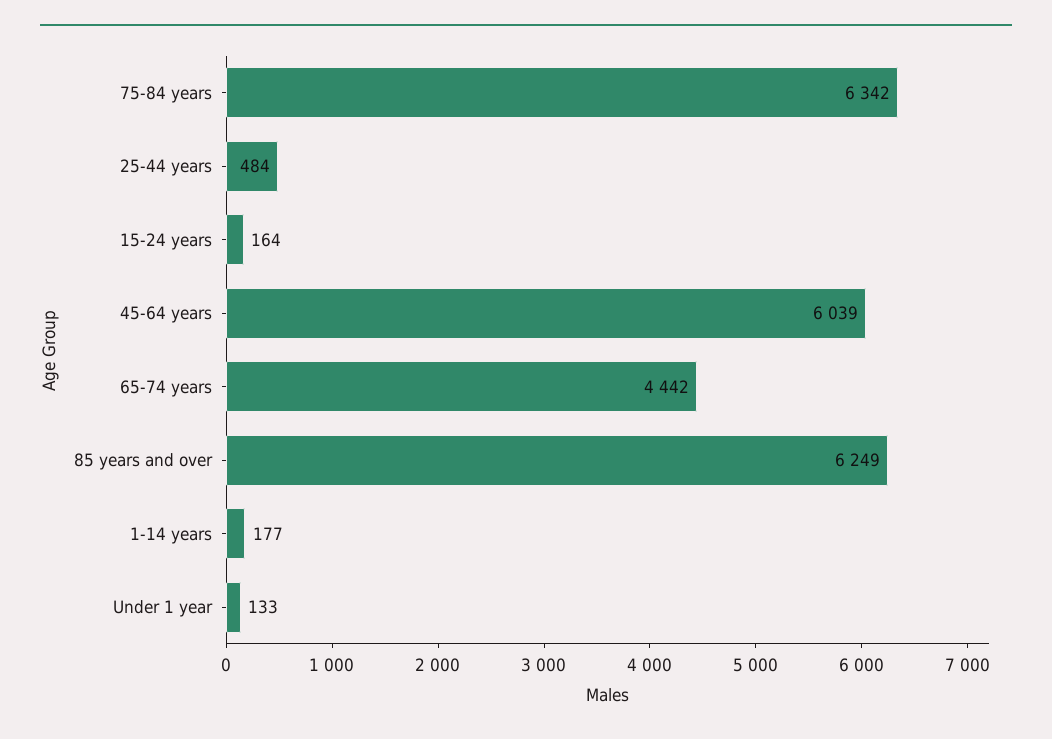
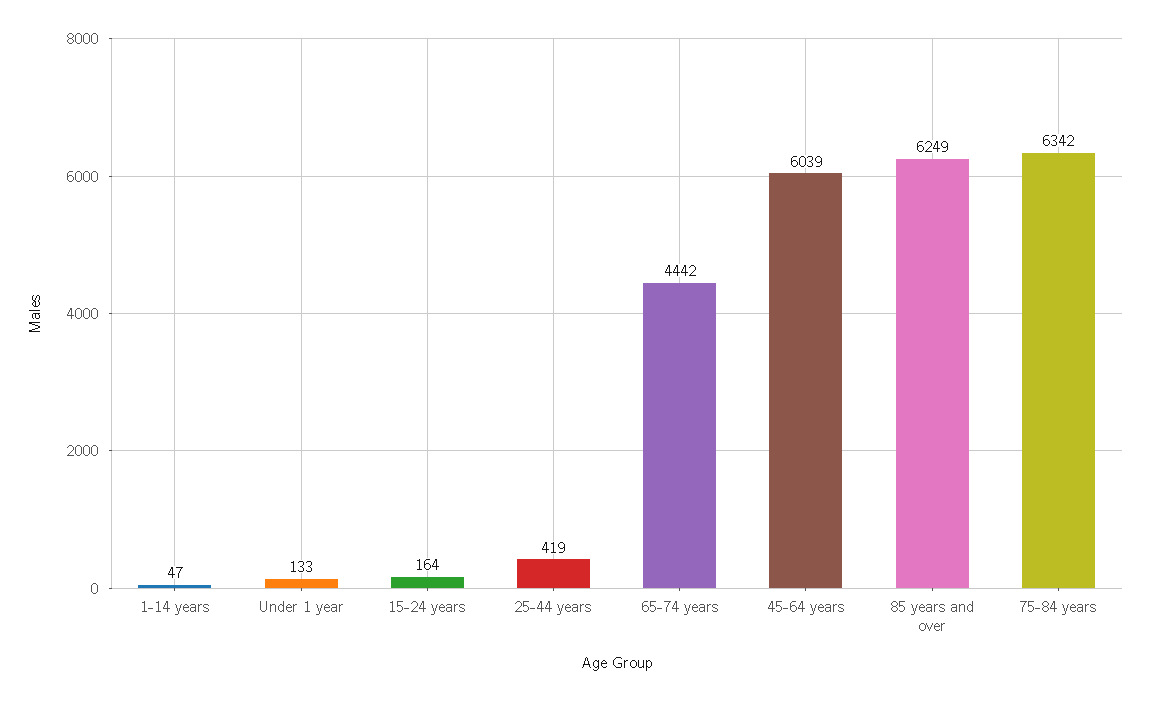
  {
    "75-84 years": 6342,
-   "25-44 years": 484,
+   "25-44 years": 419,
    "15-24 years": 164,
    "45-64 years": 6039,
    "65-74 years": 4442,
    "85 years and over": 6249,
-   "1-14 years": 177,
+   "1-14 years": 47,
    "Under 1 year": 133
  }

